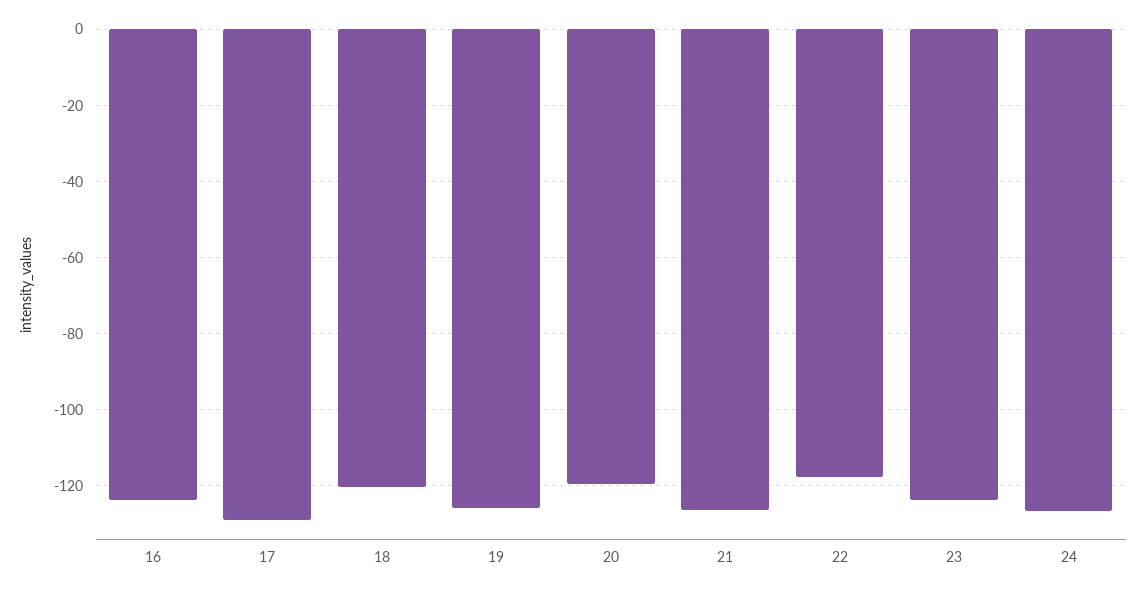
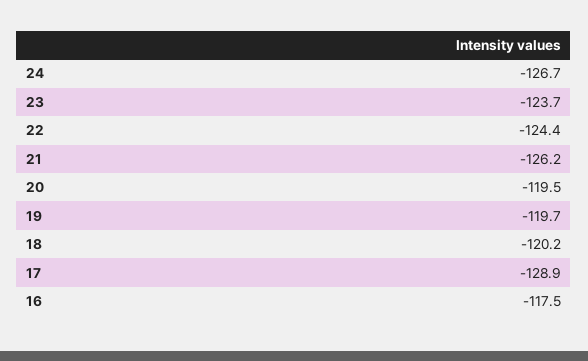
  {
-   "16": -124,
+   "16": -117.5,
    "17": -128.9,
    "18": -120.2,
-   "19": -126,
+   "19": -119.7,
    "20": -119.5,
    "21": -126.2,
-   "22": -118,
+   "22": -124.4,
    "23": -123.7,
    "24": -126.7
  }

